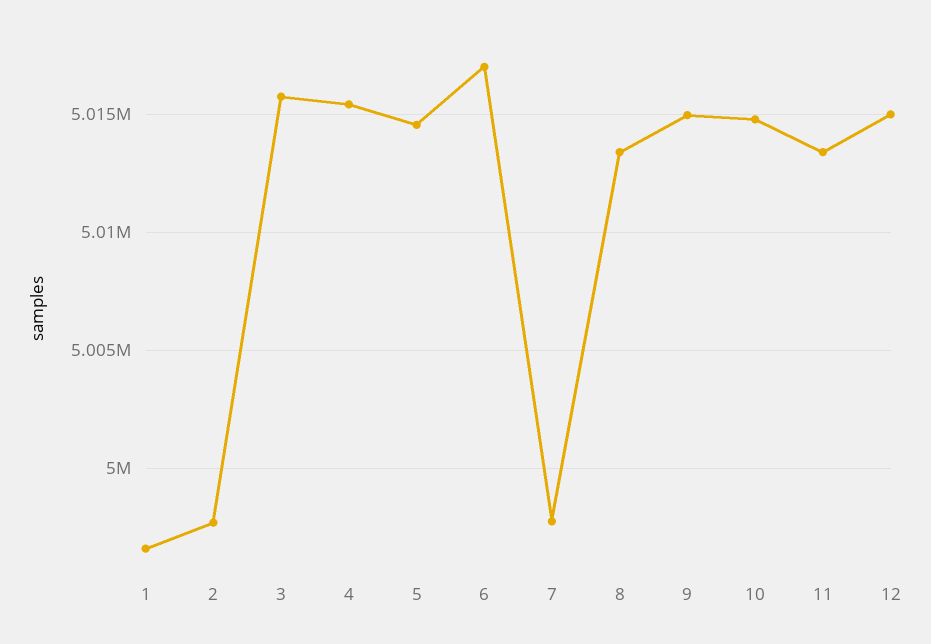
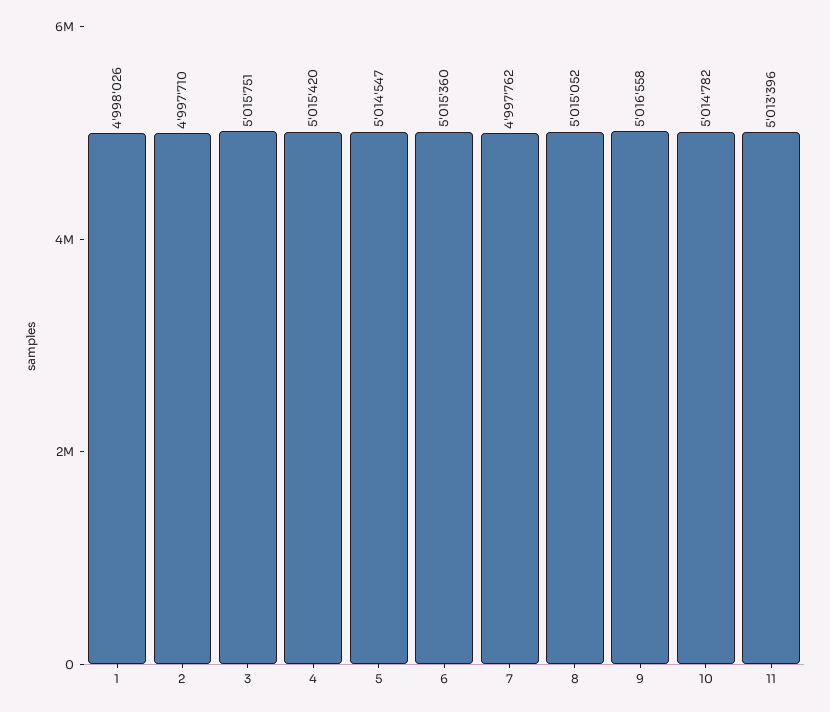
  {
-   "1": 4996500,
+   "1": 4998026,
    "2": 4997710,
    "3": 5015751,
    "4": 5015420,
    "5": 5014547,
-   "6": 5017000,
+   "6": 5015360,
    "7": 4997762,
-   "8": 5013500,
+   "8": 5015052,
-   "9": 5015000,
+   "9": 5016558,
    "10": 5014782,
-   "11": 5013396,
+   "11": 5013396
-   "12": 5015000
  }

